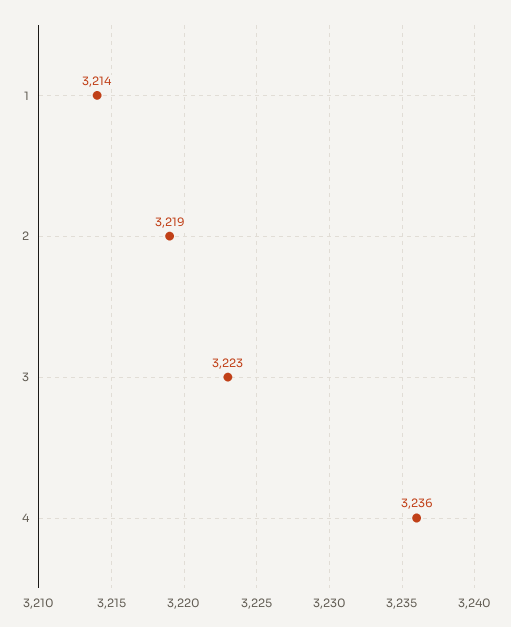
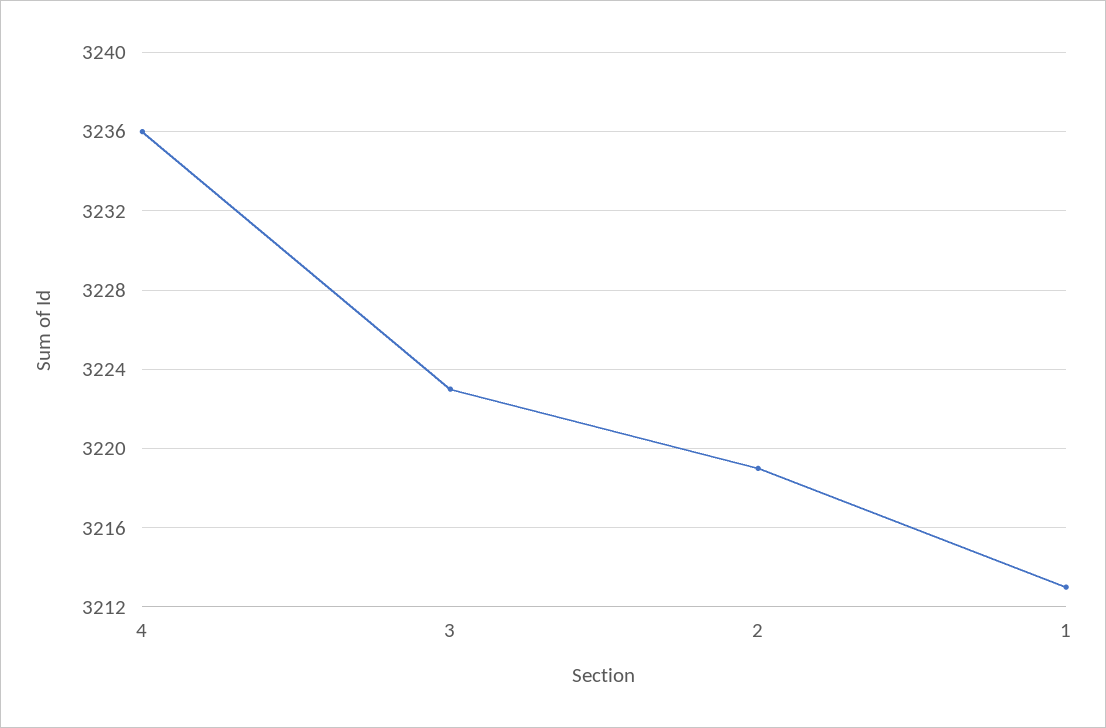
  {
-   "1": 3214,
+   "1": 3213,
    "2": 3219,
    "3": 3223,
    "4": 3236
  }

